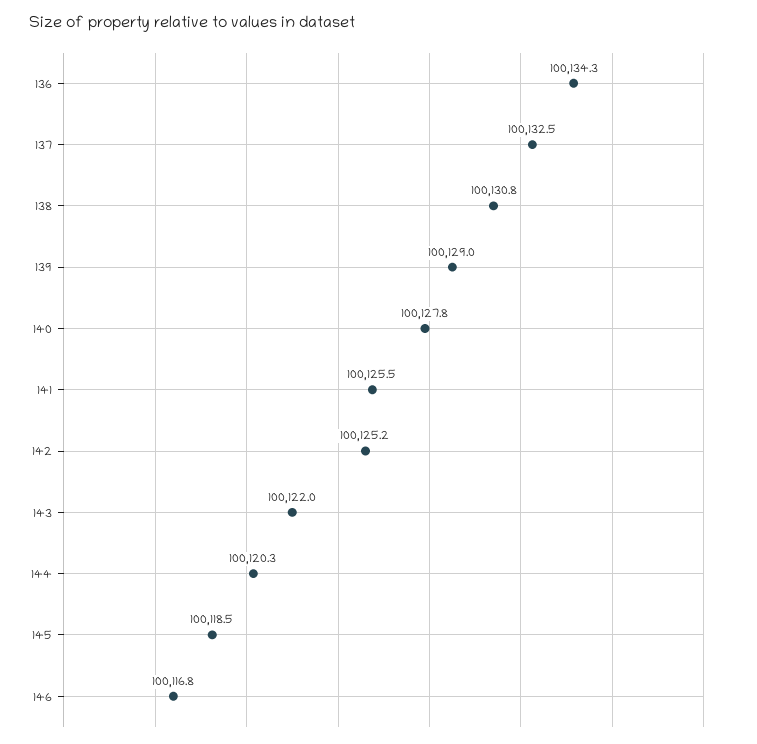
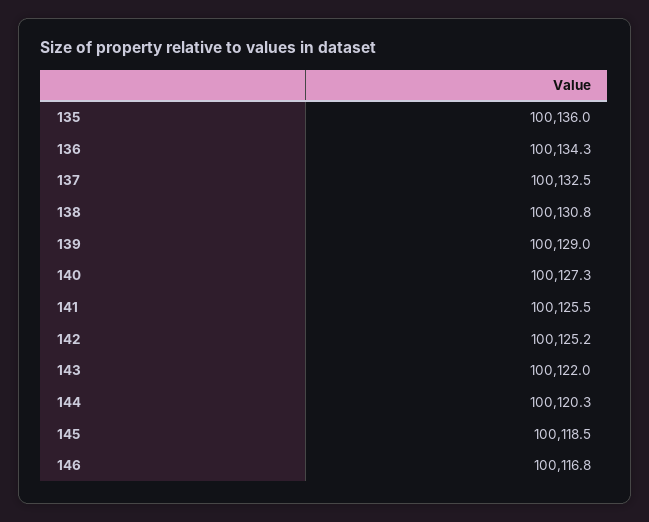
  {
    "136": 100134.3,
    "137": 100132.5,
    "138": 100130.8,
    "139": 100129,
-   "140": 100127.8,
+   "140": 100127.3,
    "141": 100125.5,
    "142": 100125.2,
    "143": 100122,
    "144": 100120.3,
    "145": 100118.5,
-   "146": 100116.8
+   "146": 100116.8,
+   "135": 100136
  }

